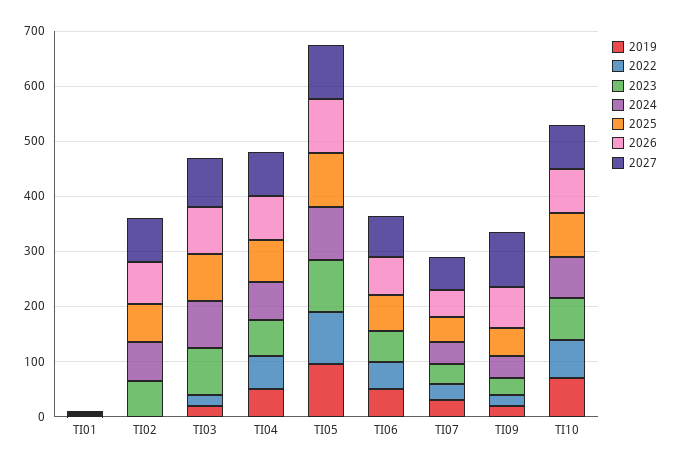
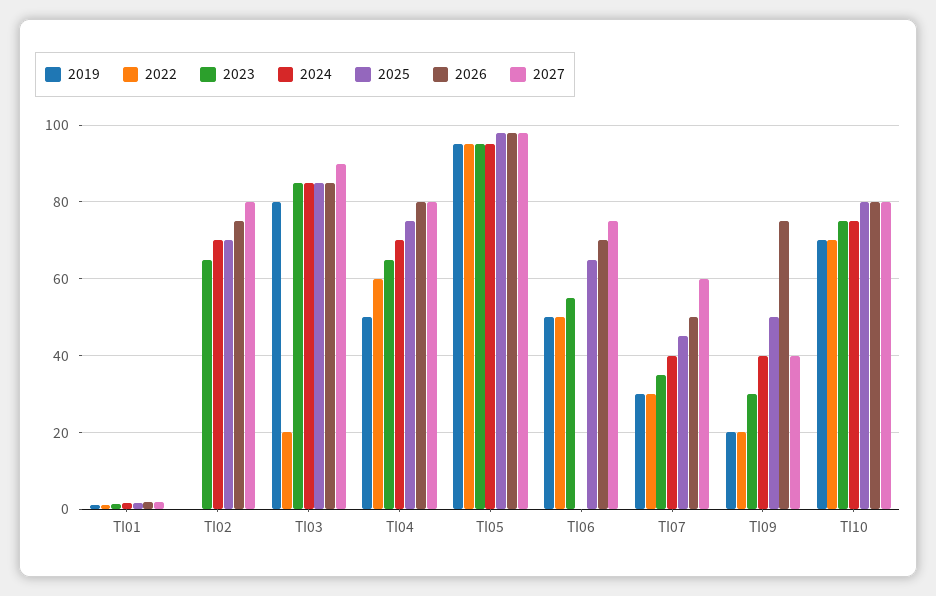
  {
    "2019": {
      "TI01": 2,
      "TI02": 0,
-     "TI03": 20,
+     "TI03": 80,
      "TI04": 50,
      "TI05": 96,
      "TI06": 50,
      "TI07": 30,
      "TI09": 20,
      "TI10": 70
    },
    "2022": {
      "TI01": 2,
      "TI02": 0,
      "TI03": 20,
      "TI04": 60,
      "TI05": 96,
      "TI06": 50,
      "TI07": 30,
      "TI09": 20,
      "TI10": 70
    },
    "2023": {
      "TI01": 2,
      "TI02": 66,
      "TI03": 86,
      "TI04": 66,
      "TI05": 96,
      "TI06": 56,
      "TI07": 36,
      "TI09": 30,
      "TI10": 76
    },
    "2024": {
      "TI01": 2,
      "TI02": 70,
      "TI03": 86,
      "TI04": 70,
      "TI05": 96,
      "TI06": 0,
      "TI07": 40,
      "TI09": 40,
      "TI10": 76
    },
    "2025": {
      "TI01": 2,
      "TI02": 70,
      "TI03": 86,
      "TI04": 76,
      "TI05": 98,
      "TI06": 66,
      "TI07": 46,
      "TI09": 50,
      "TI10": 80
    },
    "2026": {
      "TI01": 2,
      "TI02": 76,
      "TI03": 86,
      "TI04": 80,
      "TI05": 98,
      "TI06": 70,
      "TI07": 50,
      "TI09": 76,
      "TI10": 80
    },
    "2027": {
      "TI01": 2,
      "TI02": 80,
      "TI03": 90,
      "TI04": 80,
      "TI05": 98,
      "TI06": 76,
      "TI07": 60,
-     "TI09": 100,
+     "TI09": 40,
      "TI10": 80
    }
  }

